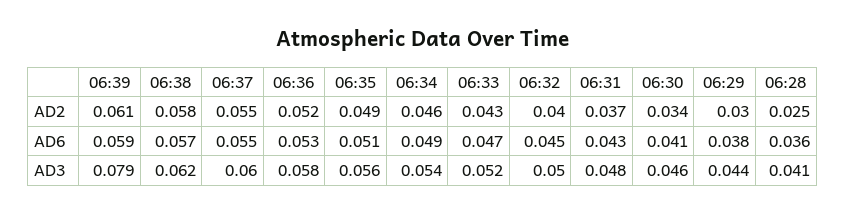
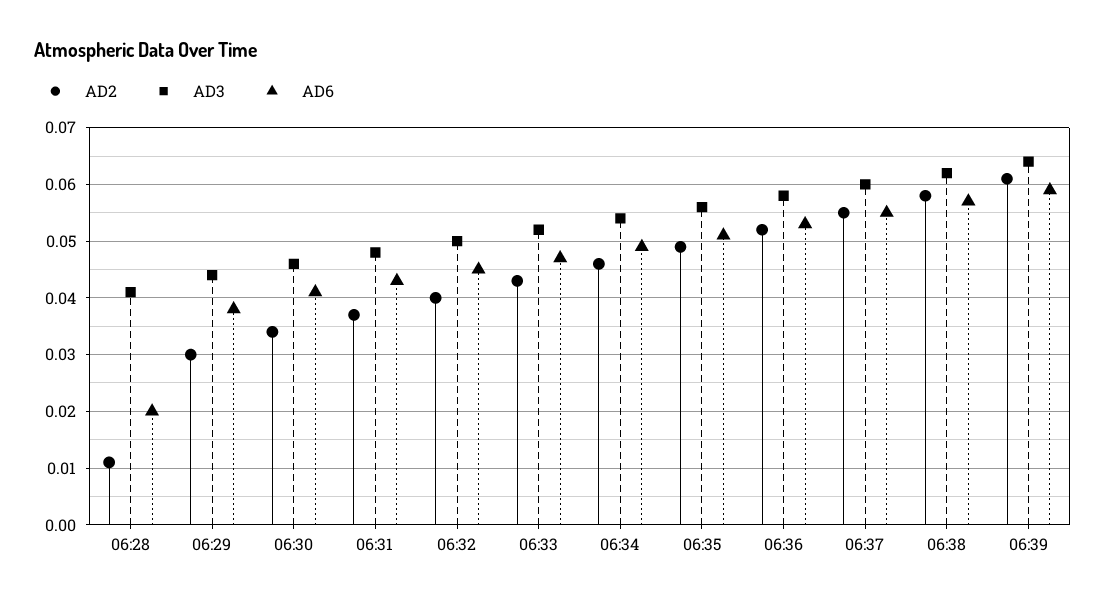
  {
    "AD2": {
      "06:39": 0.061,
      "06:38": 0.058,
      "06:37": 0.055,
      "06:36": 0.052,
      "06:35": 0.049,
      "06:34": 0.046,
      "06:33": 0.043,
      "06:32": 0.04,
      "06:31": 0.037,
      "06:30": 0.034,
      "06:29": 0.03,
-     "06:28": 0.025
+     "06:28": 0.01
    },
    "AD6": {
      "06:39": 0.059,
      "06:38": 0.057,
      "06:37": 0.055,
      "06:36": 0.053,
      "06:35": 0.051,
      "06:34": 0.049,
      "06:33": 0.047,
      "06:32": 0.045,
      "06:31": 0.043,
      "06:30": 0.041,
      "06:29": 0.038,
-     "06:28": 0.036
+     "06:28": 0.02
    },
    "AD3": {
-     "06:39": 0.079,
+     "06:39": 0.065,
      "06:38": 0.062,
      "06:37": 0.06,
      "06:36": 0.058,
      "06:35": 0.056,
      "06:34": 0.054,
      "06:33": 0.052,
      "06:32": 0.05,
      "06:31": 0.048,
      "06:30": 0.046,
      "06:29": 0.044,
      "06:28": 0.041
    }
  }

